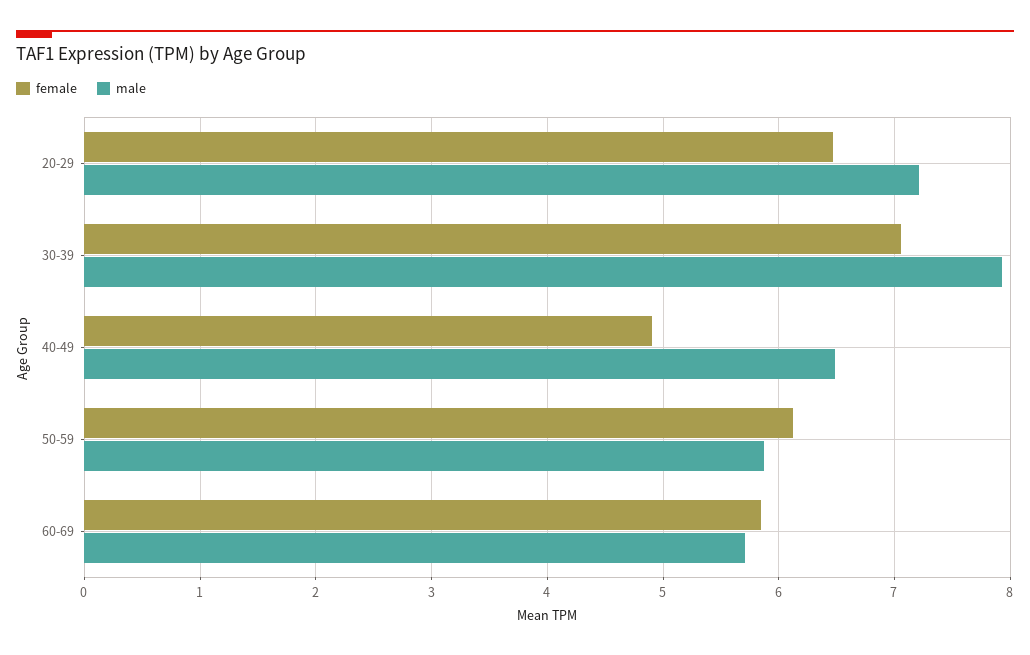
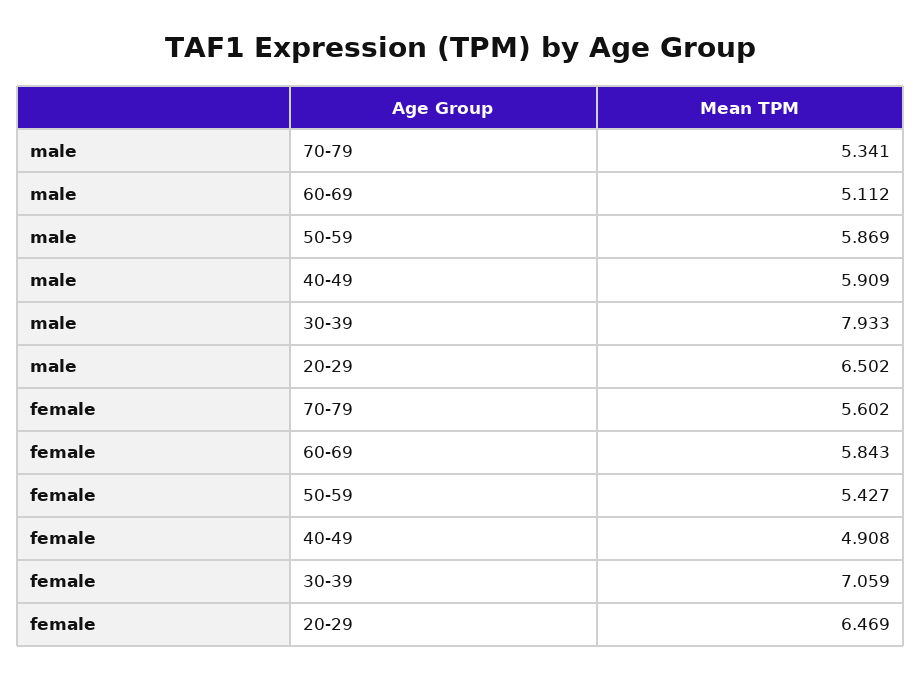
  {
    "female": {
      "20-29": 6.469,
      "30-39": 7.059,
      "40-49": 4.908,
-     "50-59": 6.1,
+     "50-59": 5.427,
-     "60-69": 5.843
+     "60-69": 5.843,
+     "70-79": 5.602
    },
    "male": {
-     "20-29": 7.2,
+     "20-29": 6.502,
      "30-39": 7.933,
-     "40-49": 6.5,
+     "40-49": 5.909,
      "50-59": 5.869,
-     "60-69": 5.7
+     "60-69": 5.112,
+     "70-79": 5.341
    }
  }

